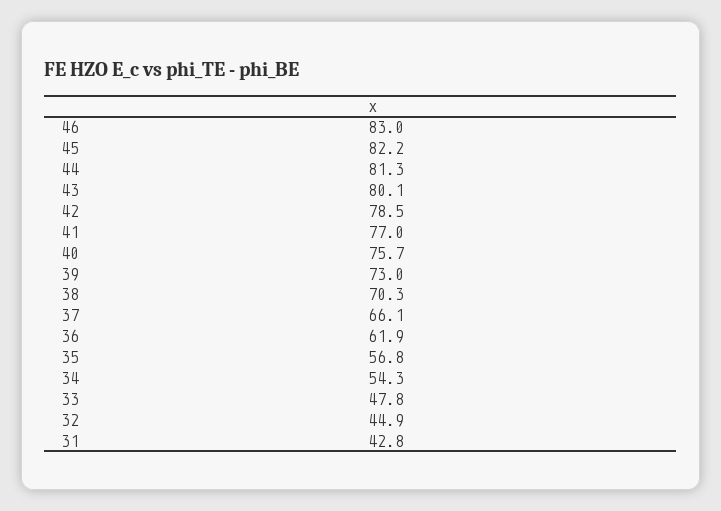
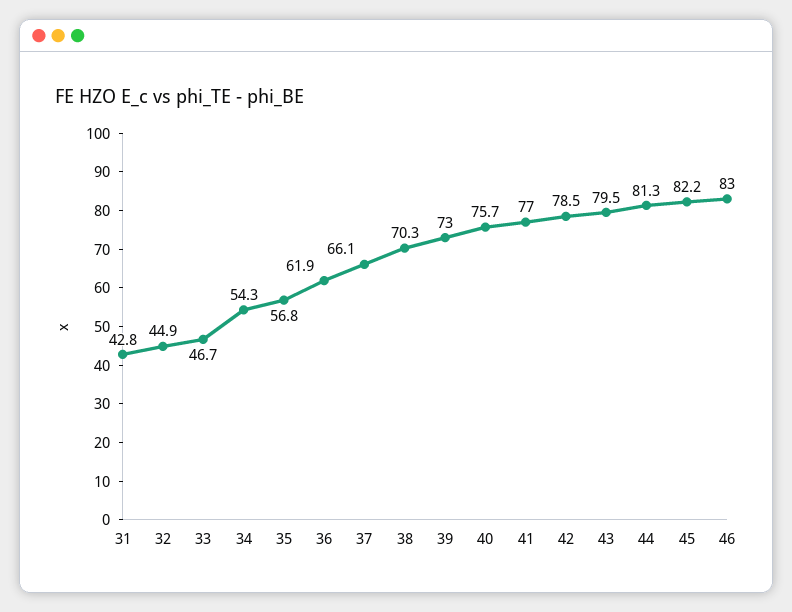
  {
    "46": 83,
    "45": 82.2,
    "44": 81.3,
-   "43": 80.1,
+   "43": 79.5,
    "42": 78.5,
    "41": 77,
    "40": 75.7,
    "39": 73,
    "38": 70.3,
    "37": 66.1,
    "36": 61.9,
    "35": 56.8,
    "34": 54.3,
-   "33": 47.8,
+   "33": 46.7,
    "32": 44.9,
    "31": 42.8
  }

